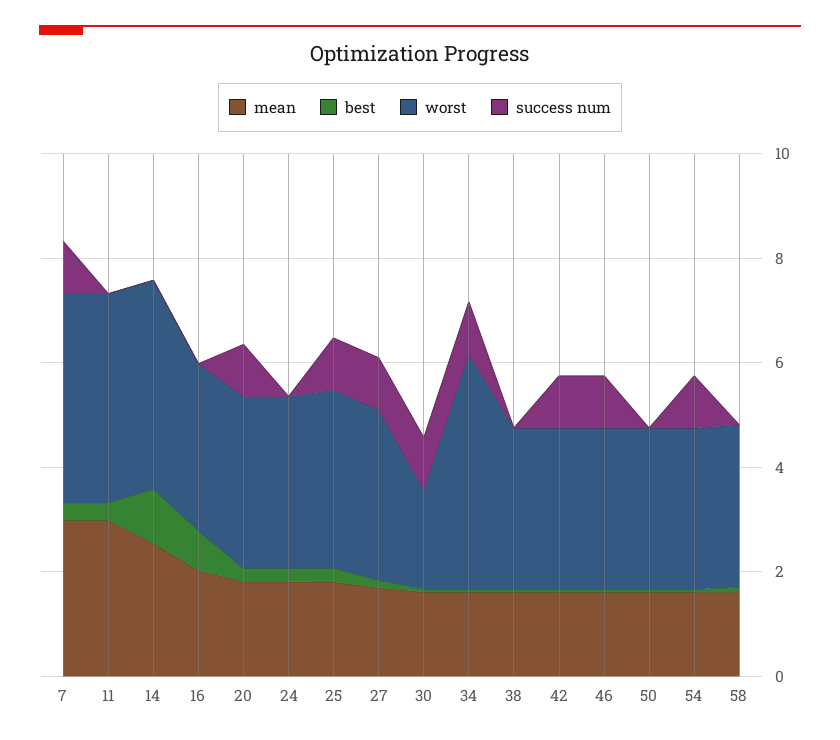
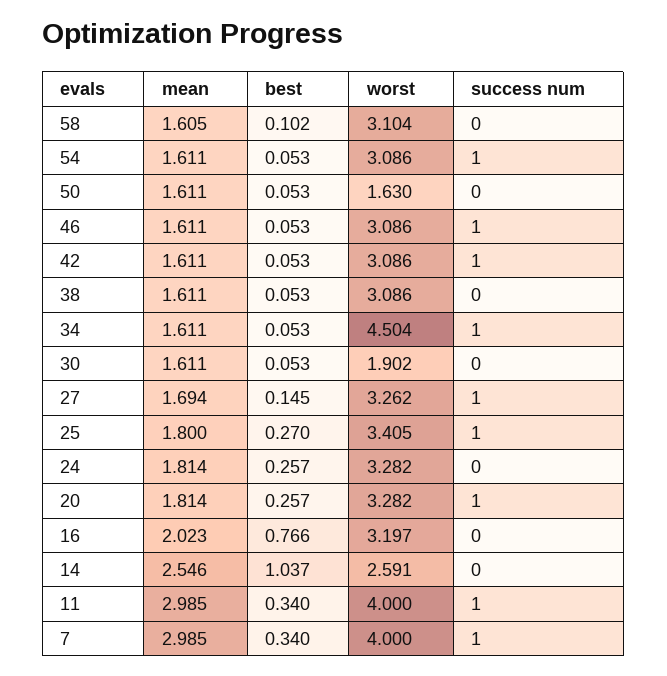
  {
    "mean": {
      "7": 2.985,
      "11": 2.985,
      "14": 2.546,
      "16": 2.023,
      "20": 1.814,
      "24": 1.814,
      "25": 1.8,
      "27": 1.694,
      "30": 1.611,
      "34": 1.611,
      "38": 1.611,
      "42": 1.611,
      "46": 1.611,
      "50": 1.611,
      "54": 1.611,
      "58": 1.605
    },
    "best": {
      "7": 0.34,
      "11": 0.34,
      "14": 1.037,
      "16": 0.766,
      "20": 0.257,
      "24": 0.257,
      "25": 0.27,
      "27": 0.145,
      "30": 0.053,
      "34": 0.053,
      "38": 0.053,
      "42": 0.053,
      "46": 0.053,
      "50": 0.053,
      "54": 0.053,
      "58": 0.102
    },
    "worst": {
      "7": 4,
      "11": 4,
-     "14": 4,
+     "14": 2.591,
      "16": 3.197,
      "20": 3.282,
      "24": 3.282,
      "25": 3.405,
      "27": 3.262,
      "30": 1.902,
      "34": 4.504,
      "38": 3.086,
      "42": 3.086,
      "46": 3.086,
-     "50": 3,
+     "50": 1.63,
      "54": 3.086,
      "58": 3.104
    },
    "success num": {
      "7": 1,
-     "11": 0,
+     "11": 1,
      "14": 0,
      "16": 0,
      "20": 1,
      "24": 0,
      "25": 1,
      "27": 1,
-     "30": 1,
+     "30": 0,
      "34": 1,
      "38": 0,
      "42": 1,
      "46": 1,
      "50": 0,
      "54": 1,
      "58": 0
    }
  }

